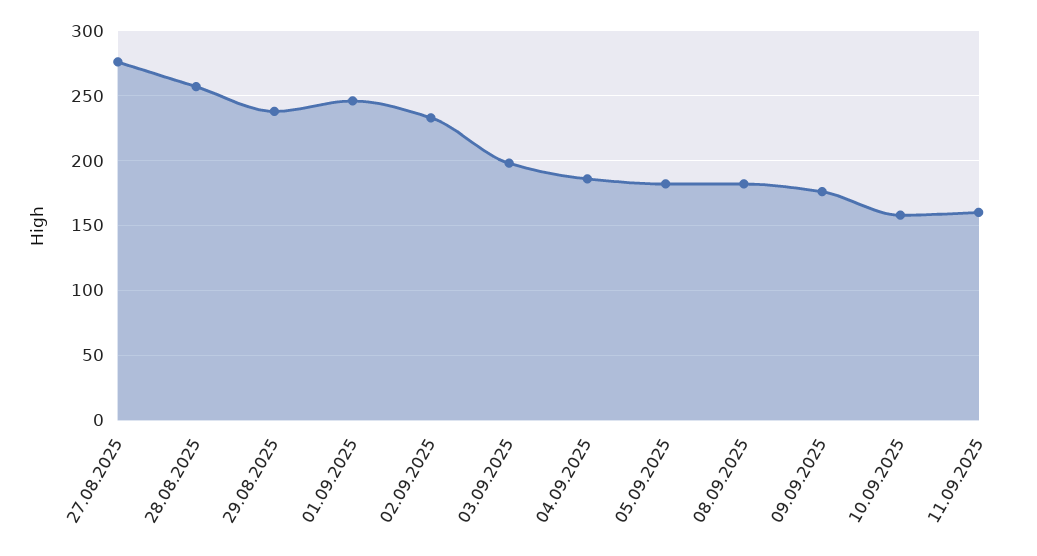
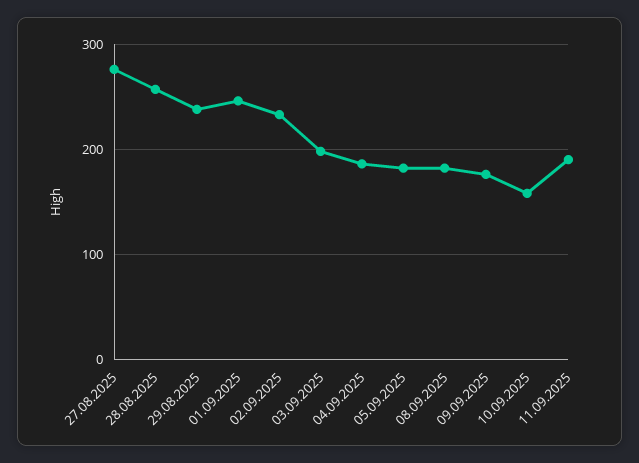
  {
    "27.08.2025": 275,
    "28.08.2025": 255,
    "29.08.2025": 240,
    "01.09.2025": 245,
    "02.09.2025": 235,
    "03.09.2025": 200,
    "04.09.2025": 185,
    "05.09.2025": 180,
    "08.09.2025": 180,
    "09.09.2025": 175,
    "10.09.2025": 160,
-   "11.09.2025": 160
+   "11.09.2025": 190
  }

